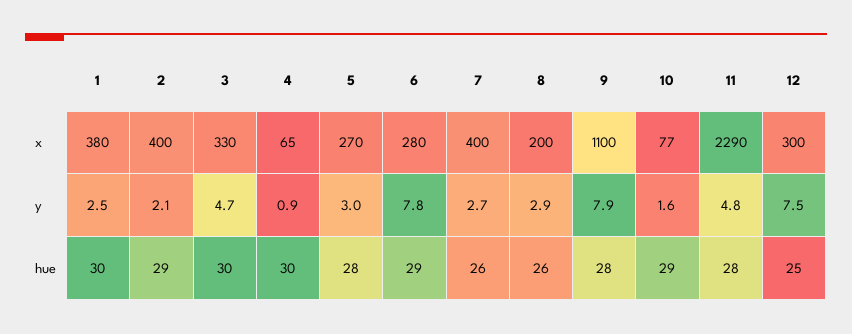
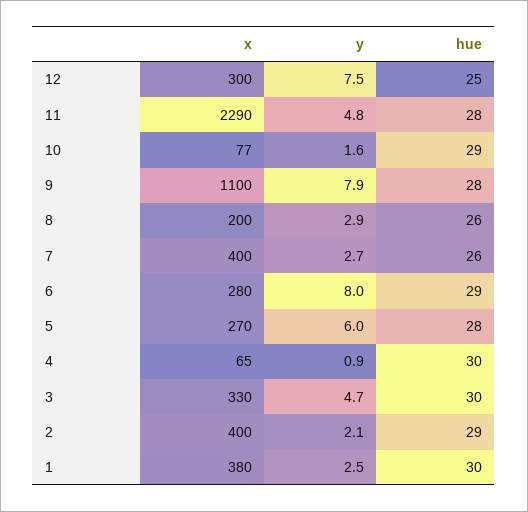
  {
    "1": {
      "x": 380,
      "y": 2.5,
      "hue": 30
    },
    "2": {
      "x": 400,
      "y": 2.1,
      "hue": 29
    },
    "3": {
      "x": 330,
      "y": 4.7,
      "hue": 30
    },
    "4": {
      "x": 65,
      "y": 0.9,
      "hue": 30
    },
    "5": {
      "x": 270,
-     "y": 3,
+     "y": 6,
      "hue": 28
    },
    "6": {
      "x": 280,
-     "y": 7.8,
+     "y": 8,
      "hue": 29
    },
    "7": {
      "x": 400,
      "y": 2.7,
      "hue": 26
    },
    "8": {
      "x": 200,
      "y": 2.9,
      "hue": 26
    },
    "9": {
      "x": 1100,
      "y": 7.9,
      "hue": 28
    },
    "10": {
      "x": 77,
      "y": 1.6,
      "hue": 29
    },
    "11": {
      "x": 2290,
      "y": 4.8,
      "hue": 28
    },
    "12": {
      "x": 300,
      "y": 7.5,
      "hue": 25
    }
  }

